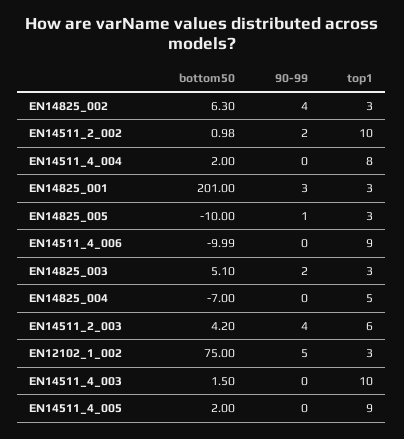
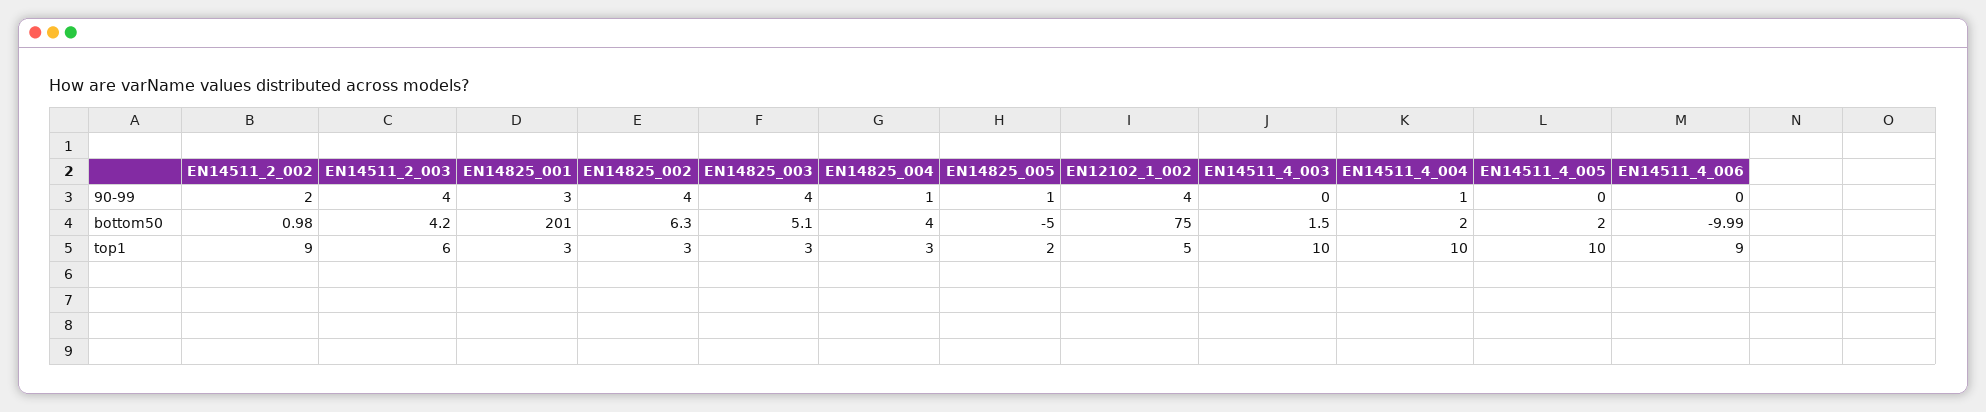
  {
    "bottom50": {
      "EN14825_002": 6.3,
      "EN14511_2_002": 0.98,
      "EN14511_4_004": 2,
      "EN14825_001": 201,
-     "EN14825_005": -10,
+     "EN14825_005": -5,
      "EN14511_4_006": -9.99,
      "EN14825_003": 5.1,
-     "EN14825_004": -7,
+     "EN14825_004": 4,
      "EN14511_2_003": 4.2,
      "EN12102_1_002": 75,
      "EN14511_4_003": 1.5,
      "EN14511_4_005": 2
    },
    "90-99": {
      "EN14825_002": 4,
      "EN14511_2_002": 2,
-     "EN14511_4_004": 0,
+     "EN14511_4_004": 1,
      "EN14825_001": 3,
      "EN14825_005": 1,
      "EN14511_4_006": 0,
-     "EN14825_003": 2,
+     "EN14825_003": 4,
-     "EN14825_004": 0,
+     "EN14825_004": 1,
      "EN14511_2_003": 4,
-     "EN12102_1_002": 5,
+     "EN12102_1_002": 4,
      "EN14511_4_003": 0,
      "EN14511_4_005": 0
    },
    "top1": {
      "EN14825_002": 3,
-     "EN14511_2_002": 10,
+     "EN14511_2_002": 9,
-     "EN14511_4_004": 8,
+     "EN14511_4_004": 10,
      "EN14825_001": 3,
-     "EN14825_005": 3,
+     "EN14825_005": 2,
      "EN14511_4_006": 9,
      "EN14825_003": 3,
-     "EN14825_004": 5,
+     "EN14825_004": 3,
      "EN14511_2_003": 6,
-     "EN12102_1_002": 3,
+     "EN12102_1_002": 5,
      "EN14511_4_003": 10,
-     "EN14511_4_005": 9
+     "EN14511_4_005": 10
    }
  }

